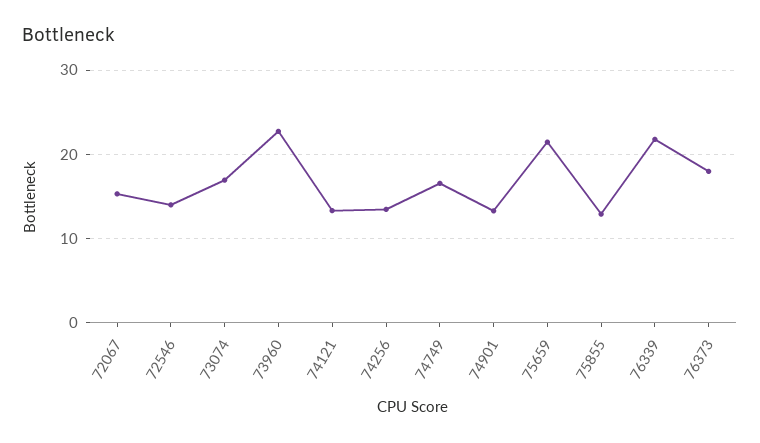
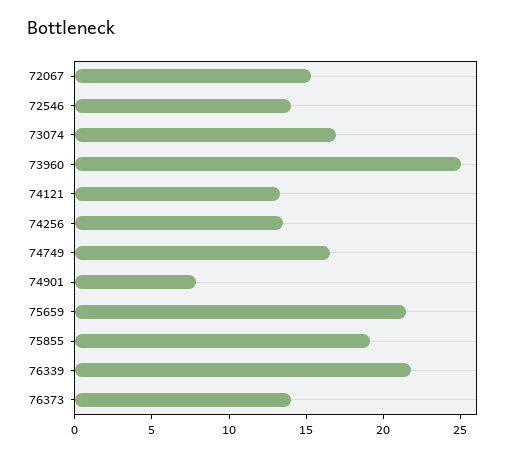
  {
    "72067": 15,
    "72546": 14,
    "73074": 17,
-   "73960": 23,
+   "73960": 25,
    "74121": 13,
    "74256": 13,
    "74749": 17,
-   "74901": 13,
+   "74901": 8,
    "75659": 21,
-   "75855": 13,
+   "75855": 19,
    "76339": 22,
-   "76373": 18
+   "76373": 14
  }

